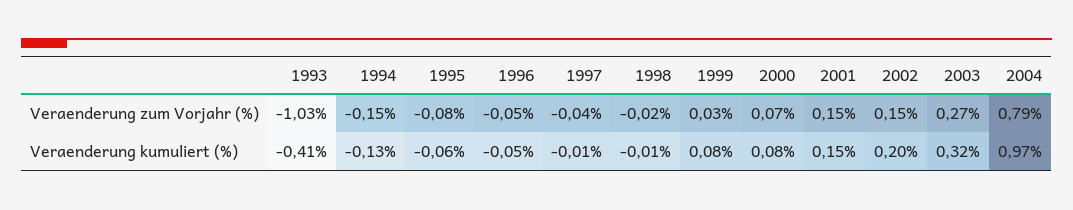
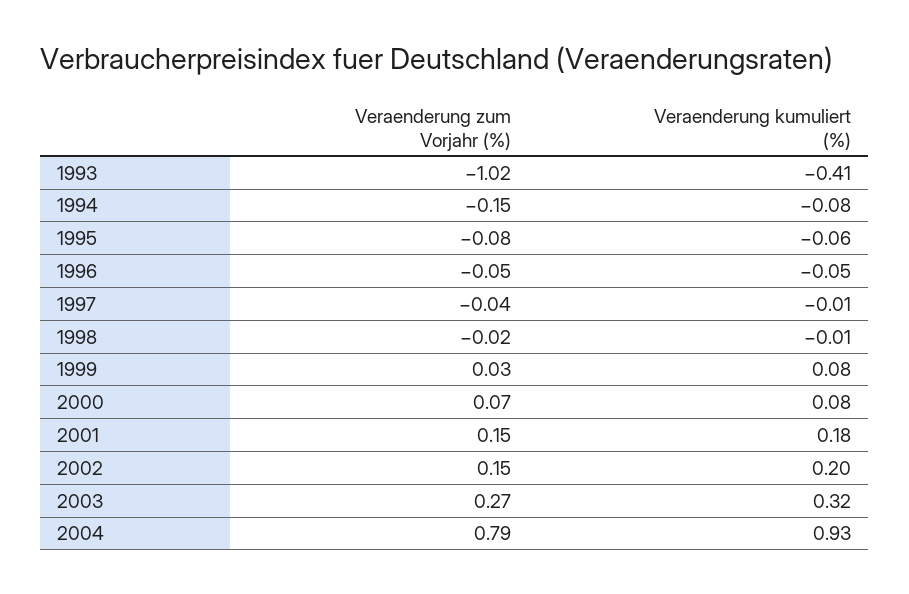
  {
    "1993": {
-     "Veraenderung zum Vorjahr (%)": -1.03,
+     "Veraenderung zum Vorjahr (%)": -1.02,
      "Veraenderung kumuliert (%)": -0.41
    },
    "1994": {
      "Veraenderung zum Vorjahr (%)": -0.15,
-     "Veraenderung kumuliert (%)": -0.13
+     "Veraenderung kumuliert (%)": -0.08
    },
    "1995": {
      "Veraenderung zum Vorjahr (%)": -0.08,
      "Veraenderung kumuliert (%)": -0.06
    },
    "1996": {
      "Veraenderung zum Vorjahr (%)": -0.05,
      "Veraenderung kumuliert (%)": -0.05
    },
    "1997": {
      "Veraenderung zum Vorjahr (%)": -0.04,
      "Veraenderung kumuliert (%)": -0.01
    },
    "1998": {
      "Veraenderung zum Vorjahr (%)": -0.02,
      "Veraenderung kumuliert (%)": -0.01
    },
    "1999": {
      "Veraenderung zum Vorjahr (%)": 0.03,
      "Veraenderung kumuliert (%)": 0.08
    },
    "2000": {
      "Veraenderung zum Vorjahr (%)": 0.07,
      "Veraenderung kumuliert (%)": 0.08
    },
    "2001": {
      "Veraenderung zum Vorjahr (%)": 0.15,
-     "Veraenderung kumuliert (%)": 0.15
+     "Veraenderung kumuliert (%)": 0.18
    },
    "2002": {
      "Veraenderung zum Vorjahr (%)": 0.15,
      "Veraenderung kumuliert (%)": 0.2
    },
    "2003": {
      "Veraenderung zum Vorjahr (%)": 0.27,
      "Veraenderung kumuliert (%)": 0.32
    },
    "2004": {
      "Veraenderung zum Vorjahr (%)": 0.79,
-     "Veraenderung kumuliert (%)": 0.97
+     "Veraenderung kumuliert (%)": 0.93
    }
  }

